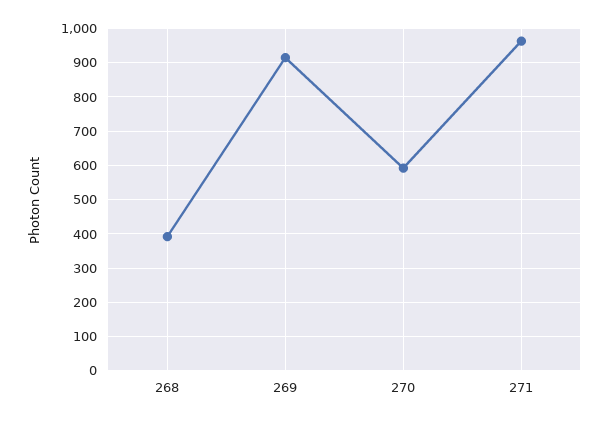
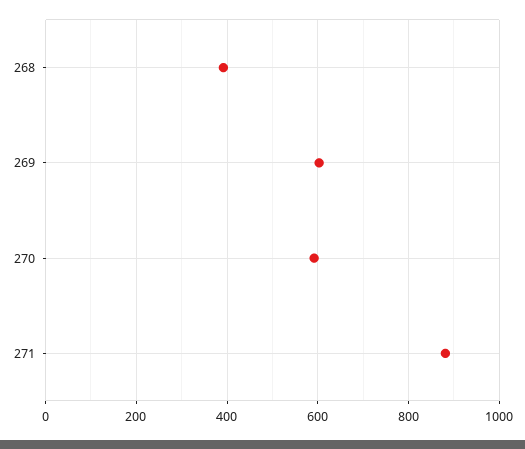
  {
    "268": 400,
-   "269": 920,
+   "269": 600,
    "270": 600,
-   "271": 960
+   "271": 880
  }

